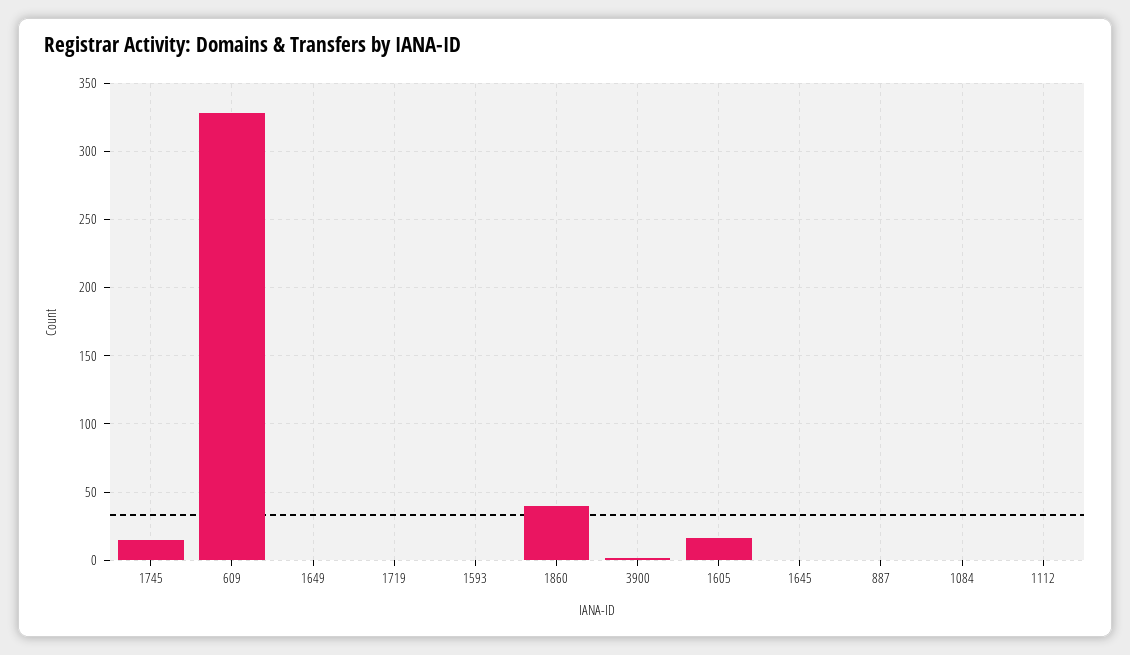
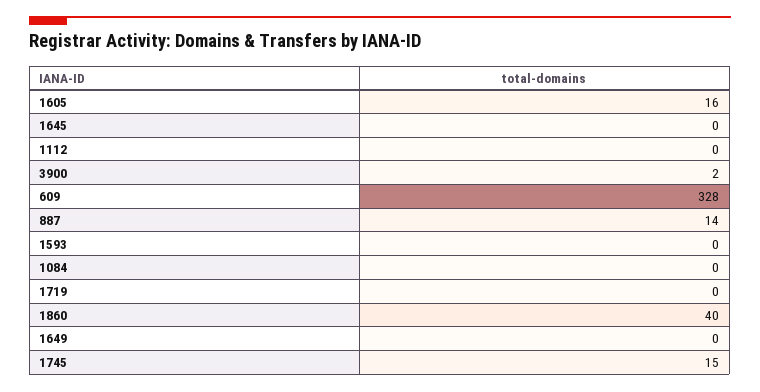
  {
    "1745": 15,
    "609": 328,
    "1649": 0,
    "1719": 0,
    "1593": 0,
    "1860": 40,
    "3900": 2,
    "1605": 16,
    "1645": 0,
-   "887": 0,
+   "887": 14,
    "1084": 0,
    "1112": 0
  }

